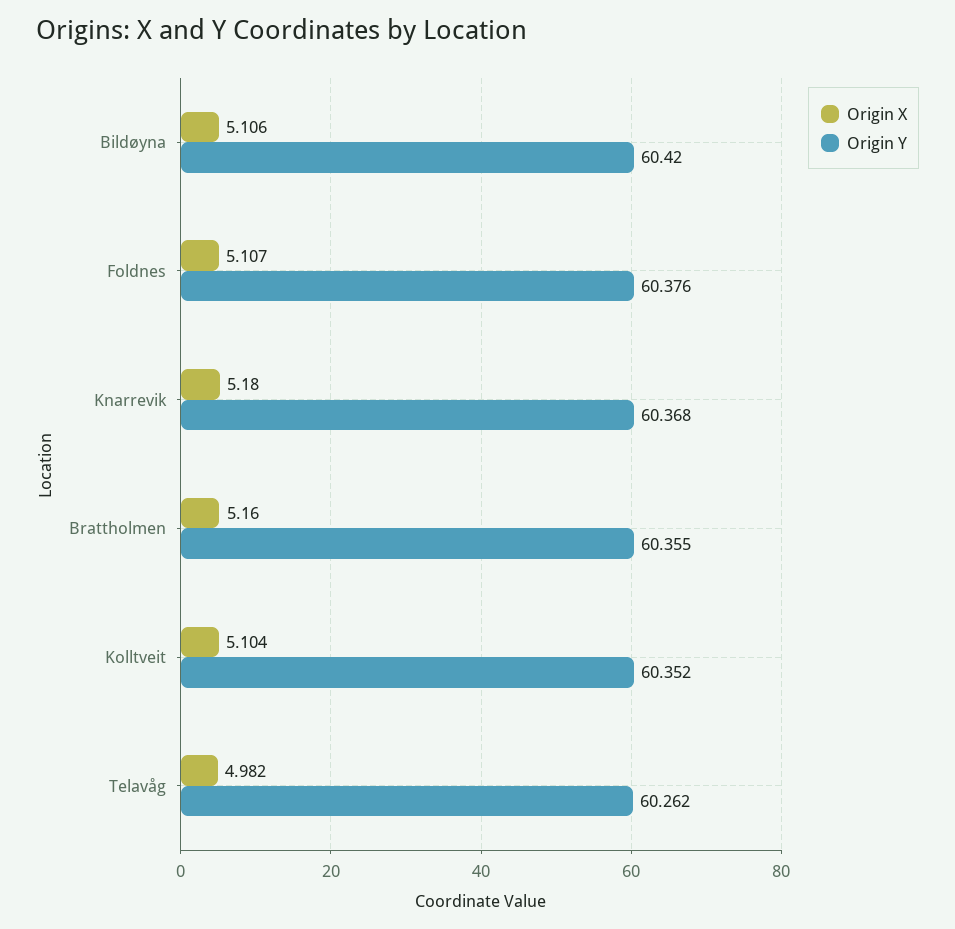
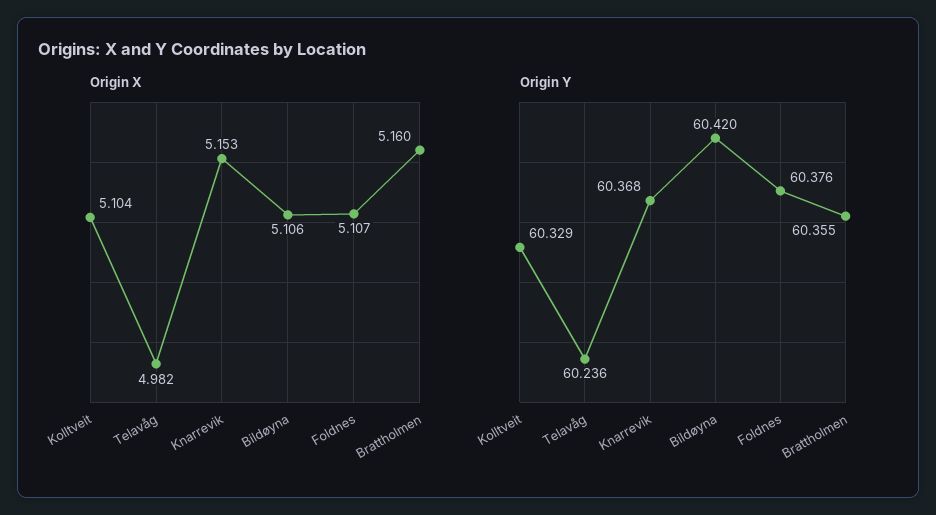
  {
    "Origin X": {
      "Bildøyna": 5.106,
      "Foldnes": 5.107,
-     "Knarrevik": 5.18,
+     "Knarrevik": 5.153,
      "Brattholmen": 5.16,
      "Kolltveit": 5.104,
      "Telavåg": 4.982
    },
    "Origin Y": {
      "Bildøyna": 60.42,
      "Foldnes": 60.376,
      "Knarrevik": 60.368,
      "Brattholmen": 60.355,
-     "Kolltveit": 60.352,
+     "Kolltveit": 60.329,
-     "Telavåg": 60.262
+     "Telavåg": 60.236
    }
  }

